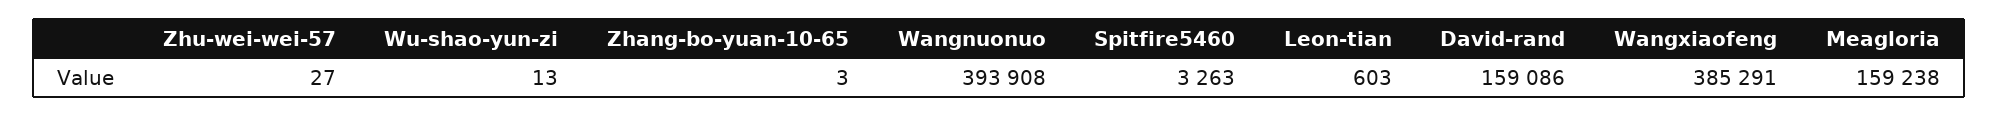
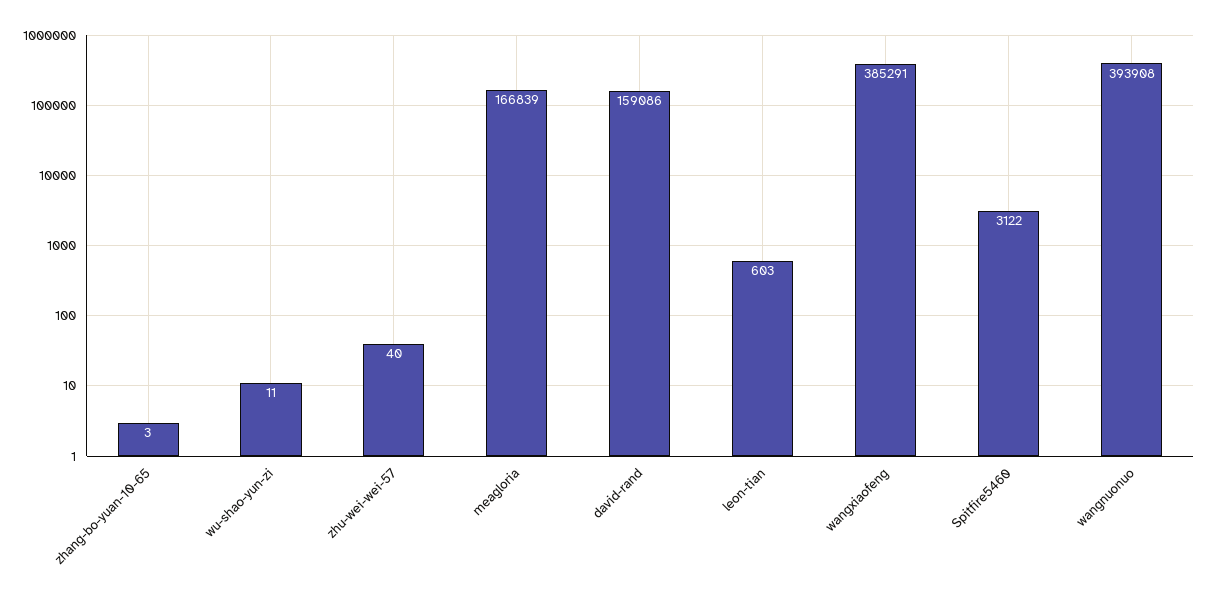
  {
-   "Zhu-wei-wei-57": 27,
+   "Zhu-wei-wei-57": 40,
-   "Wu-shao-yun-zi": 13,
+   "Wu-shao-yun-zi": 11,
    "Zhang-bo-yuan-10-65": 3,
    "Wangnuonuo": 393908,
-   "Spitfire5460": 3263,
+   "Spitfire5460": 3122,
    "Leon-tian": 603,
    "David-rand": 159086,
    "Wangxiaofeng": 385291,
-   "Meagloria": 159238
+   "Meagloria": 166839
  }

